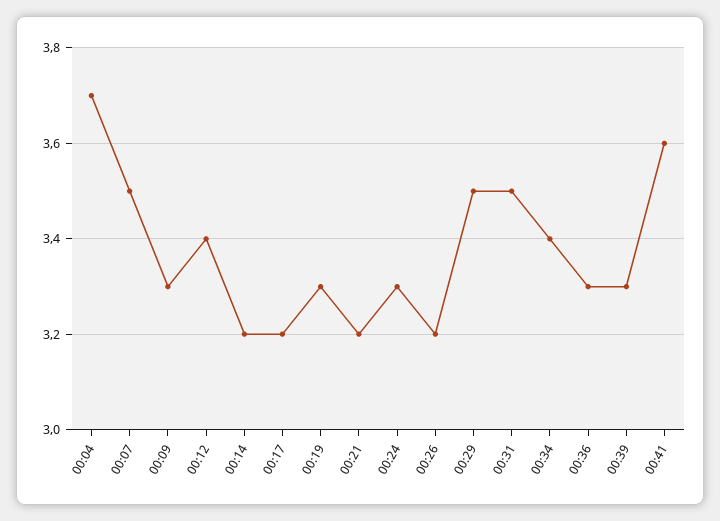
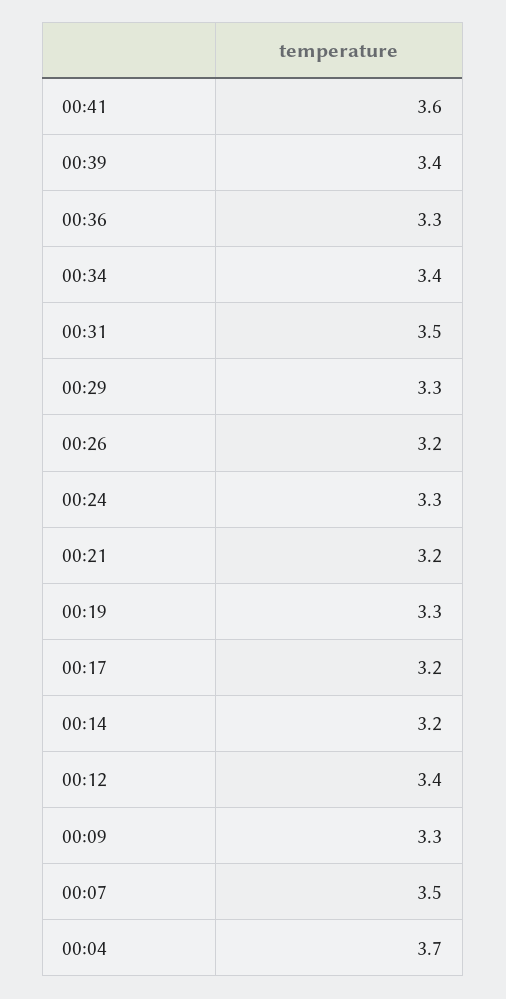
  {
    "00:04": 3.7,
    "00:07": 3.5,
    "00:09": 3.3,
    "00:12": 3.4,
    "00:14": 3.2,
    "00:17": 3.2,
    "00:19": 3.3,
    "00:21": 3.2,
    "00:24": 3.3,
    "00:26": 3.2,
-   "00:29": 3.5,
+   "00:29": 3.3,
    "00:31": 3.5,
    "00:34": 3.4,
    "00:36": 3.3,
-   "00:39": 3.3,
+   "00:39": 3.4,
    "00:41": 3.6
  }

